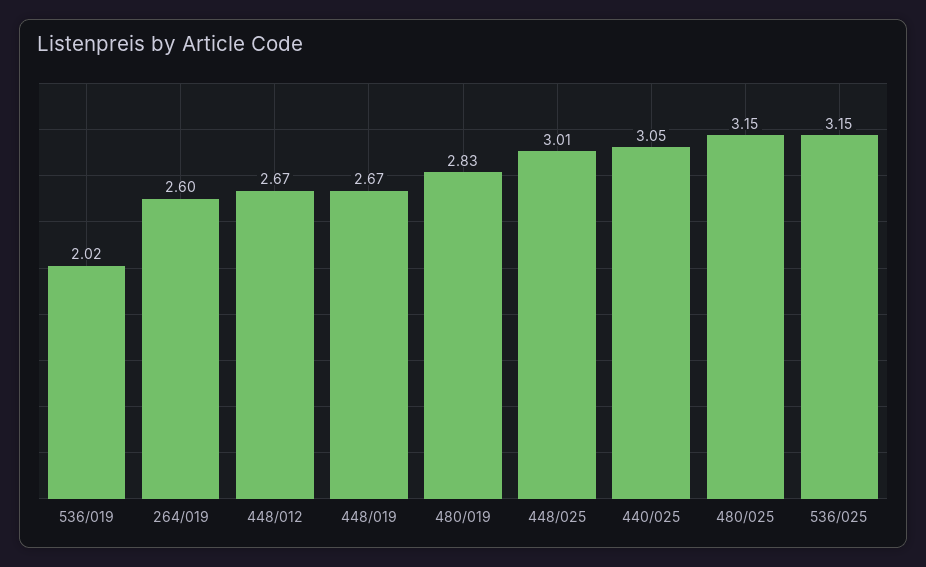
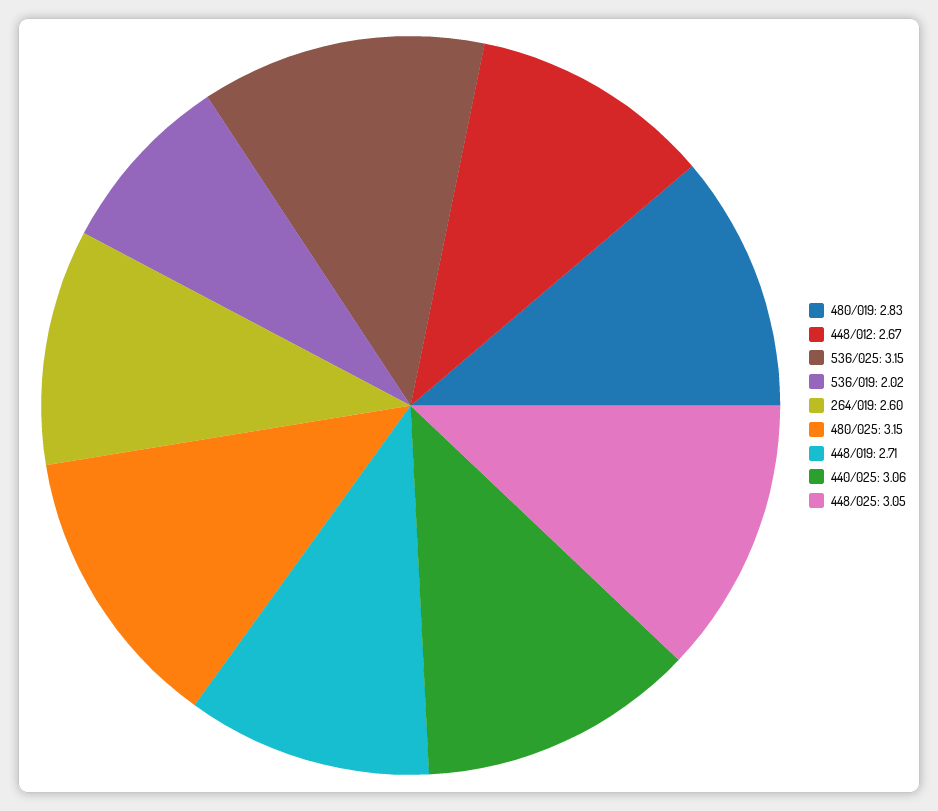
  {
    "536/019": 2.02,
    "264/019": 2.6,
    "448/012": 2.67,
-   "448/019": 2.67,
+   "448/019": 2.71,
    "480/019": 2.83,
-   "448/025": 3.01,
+   "448/025": 3.05,
-   "440/025": 3.05,
+   "440/025": 3.06,
    "480/025": 3.15,
    "536/025": 3.15
  }

